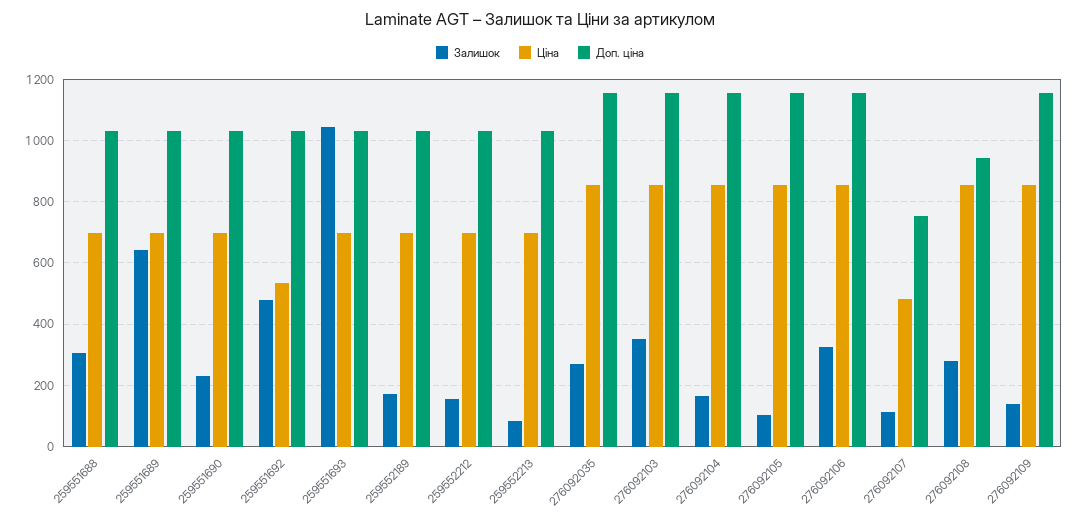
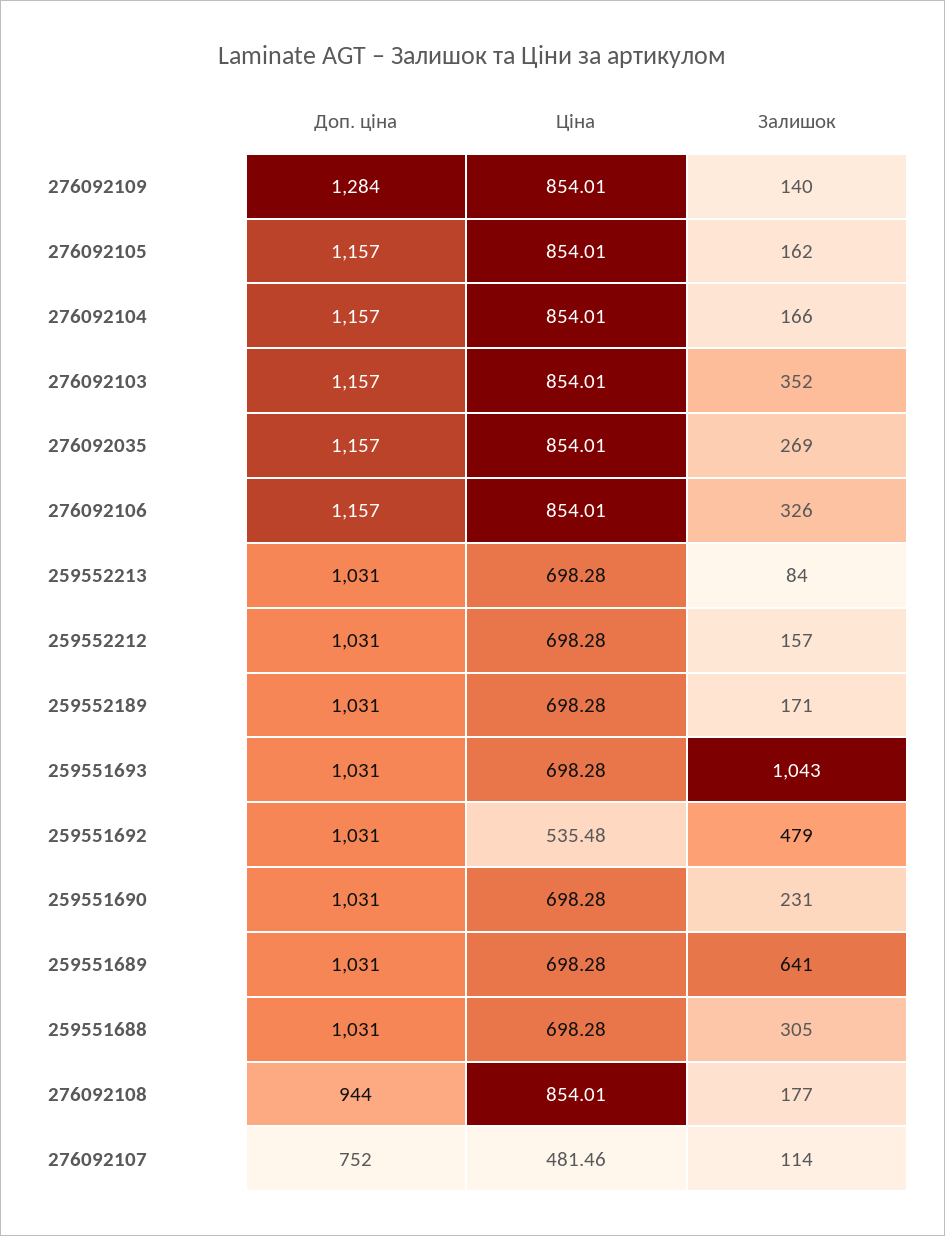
  {
    "Залишок": {
      "259551688": 305,
      "259551689": 641,
      "259551690": 231,
      "259551692": 479,
      "259551693": 1043,
      "259552189": 171,
      "259552212": 157,
      "259552213": 84,
      "276092035": 269,
      "276092103": 352,
      "276092104": 166,
-     "276092105": 100,
+     "276092105": 162,
      "276092106": 326,
      "276092107": 114,
-     "276092108": 280,
+     "276092108": 177,
      "276092109": 140
    },
    "Ціна": {
      "259551688": 698.28,
      "259551689": 698.28,
      "259551690": 698.28,
      "259551692": 535.48,
      "259551693": 698.28,
      "259552189": 698.28,
      "259552212": 698.28,
      "259552213": 698.28,
      "276092035": 854.01,
      "276092103": 854.01,
      "276092104": 854.01,
      "276092105": 854.01,
      "276092106": 854.01,
      "276092107": 481.46,
      "276092108": 854.01,
      "276092109": 854.01
    },
    "Доп. ціна": {
      "259551688": 1031,
      "259551689": 1031,
      "259551690": 1031,
      "259551692": 1031,
      "259551693": 1031,
      "259552189": 1031,
      "259552212": 1031,
      "259552213": 1031,
      "276092035": 1157,
      "276092103": 1157,
      "276092104": 1157,
      "276092105": 1157,
      "276092106": 1157,
      "276092107": 752,
      "276092108": 944,
-     "276092109": 1160
+     "276092109": 1284
    }
  }

